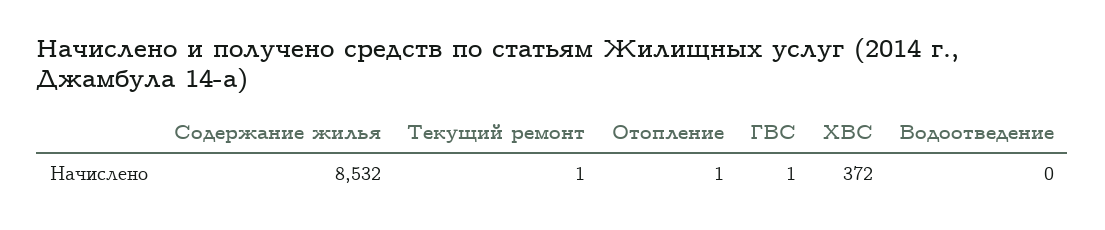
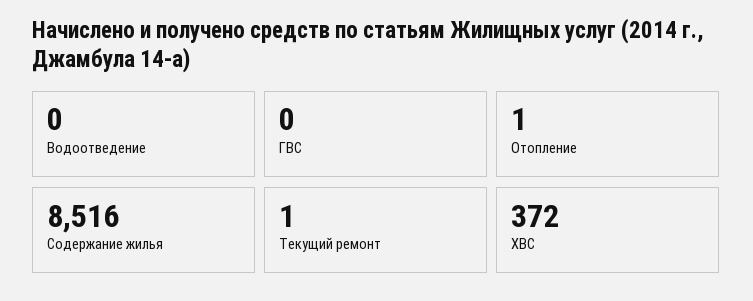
  {
-   "Содержание жилья": 8532,
+   "Содержание жилья": 8516,
    "Текущий ремонт": 1,
    "Отопление": 1,
-   "ГВС": 1,
+   "ГВС": 0,
    "ХВС": 372,
    "Водоотведение": 0
  }

